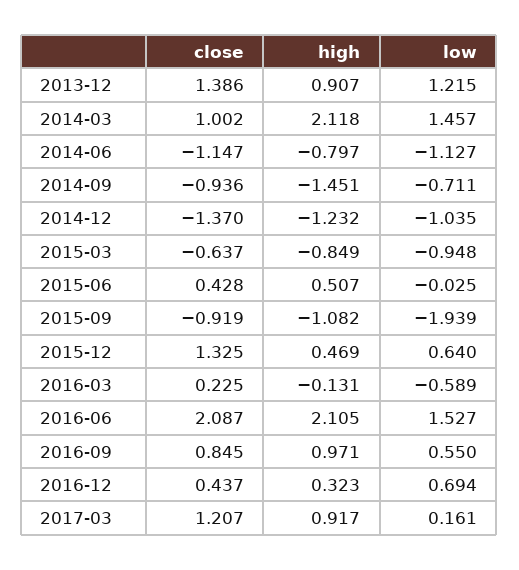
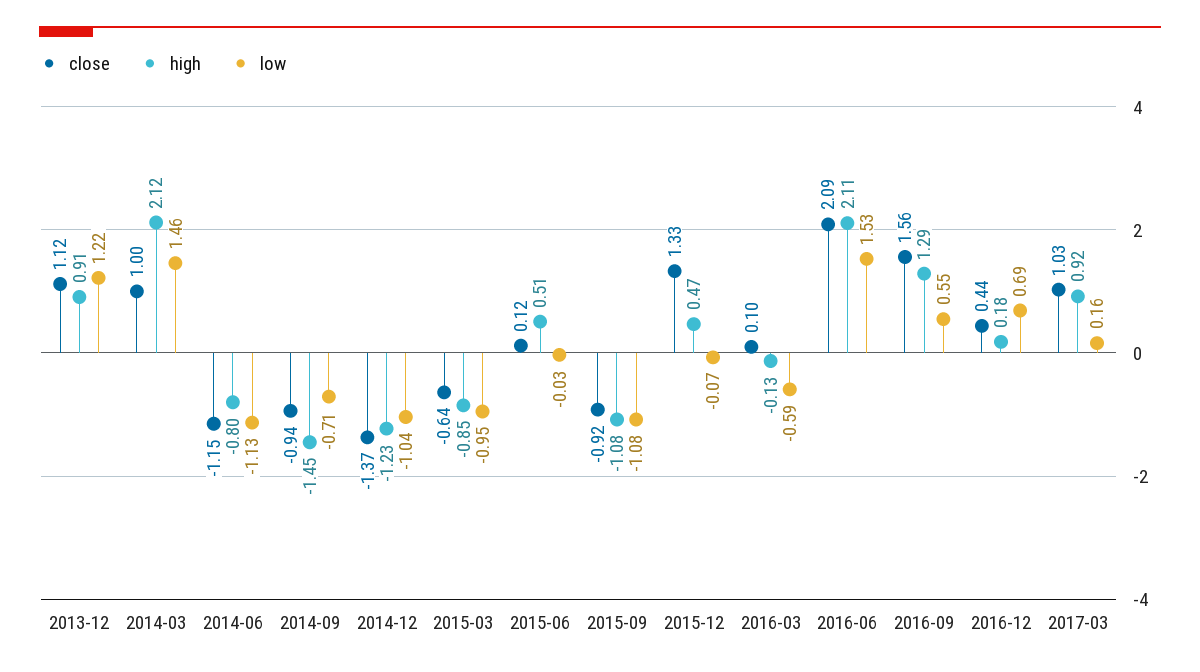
  {
    "close": {
-     "2013-12": 1.386,
+     "2013-12": 1.12,
      "2014-03": 1.002,
      "2014-06": -1.147,
      "2014-09": -0.936,
      "2014-12": -1.37,
      "2015-03": -0.637,
-     "2015-06": 0.428,
+     "2015-06": 0.12,
      "2015-09": -0.919,
      "2015-12": 1.325,
-     "2016-03": 0.225,
+     "2016-03": 0.1,
      "2016-06": 2.087,
-     "2016-09": 0.845,
+     "2016-09": 1.56,
      "2016-12": 0.437,
-     "2017-03": 1.207
+     "2017-03": 1.03
    },
    "high": {
      "2013-12": 0.907,
      "2014-03": 2.118,
      "2014-06": -0.797,
      "2014-09": -1.451,
      "2014-12": -1.232,
      "2015-03": -0.849,
      "2015-06": 0.507,
      "2015-09": -1.082,
      "2015-12": 0.469,
      "2016-03": -0.131,
      "2016-06": 2.105,
-     "2016-09": 0.971,
+     "2016-09": 1.29,
-     "2016-12": 0.323,
+     "2016-12": 0.18,
      "2017-03": 0.917
    },
    "low": {
      "2013-12": 1.215,
      "2014-03": 1.457,
      "2014-06": -1.127,
      "2014-09": -0.711,
      "2014-12": -1.035,
      "2015-03": -0.948,
      "2015-06": -0.025,
-     "2015-09": -1.939,
+     "2015-09": -1.08,
-     "2015-12": 0.64,
+     "2015-12": -0.07,
      "2016-03": -0.589,
      "2016-06": 1.527,
      "2016-09": 0.55,
      "2016-12": 0.694,
      "2017-03": 0.161
    }
  }

